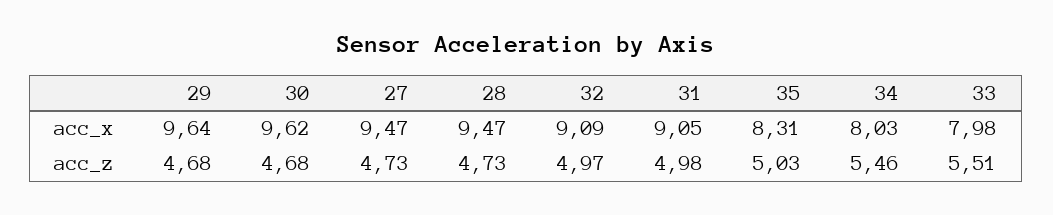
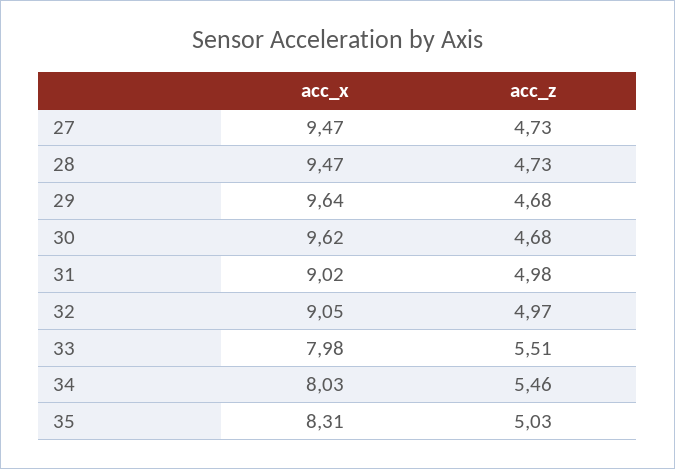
  {
    "29": {
      "acc_x": 9.64,
      "acc_z": 4.68
    },
    "30": {
      "acc_x": 9.62,
      "acc_z": 4.68
    },
    "27": {
      "acc_x": 9.47,
      "acc_z": 4.73
    },
    "28": {
      "acc_x": 9.47,
      "acc_z": 4.73
    },
    "32": {
-     "acc_x": 9.09,
+     "acc_x": 9.05,
      "acc_z": 4.97
    },
    "31": {
-     "acc_x": 9.05,
+     "acc_x": 9.02,
      "acc_z": 4.98
    },
    "35": {
      "acc_x": 8.31,
      "acc_z": 5.03
    },
    "34": {
      "acc_x": 8.03,
      "acc_z": 5.46
    },
    "33": {
      "acc_x": 7.98,
      "acc_z": 5.51
    }
  }

